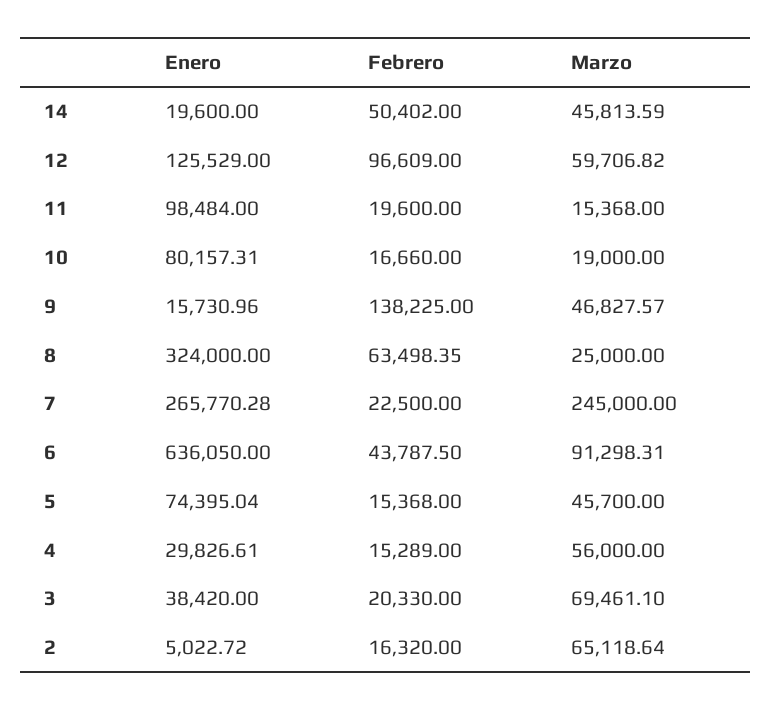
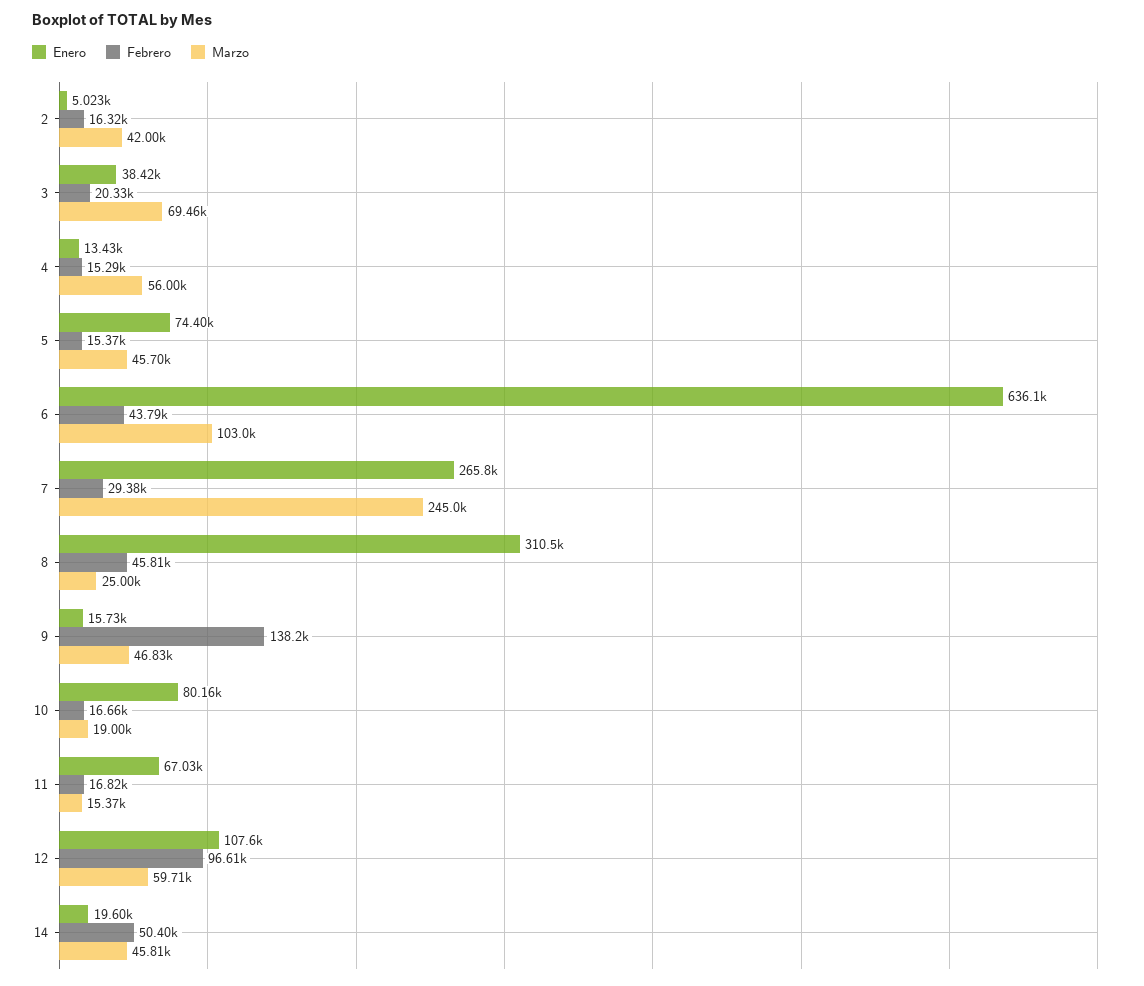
  {
    "Enero": {
      "14": 19600,
-     "12": 125529,
+     "12": 107600,
-     "11": 98484,
+     "11": 67030,
      "10": 80157.31,
      "9": 15730.96,
-     "8": 324000,
+     "8": 310500,
      "7": 265770.28,
      "6": 636050,
      "5": 74395.04,
-     "4": 29826.61,
+     "4": 13430,
      "3": 38420,
      "2": 5022.72
    },
    "Febrero": {
      "14": 50402,
      "12": 96609,
-     "11": 19600,
+     "11": 16820,
      "10": 16660,
      "9": 138225,
-     "8": 63498.35,
+     "8": 45810,
-     "7": 22500,
+     "7": 29380,
      "6": 43787.5,
      "5": 15368,
      "4": 15289,
      "3": 20330,
      "2": 16320
    },
    "Marzo": {
      "14": 45813.59,
      "12": 59706.82,
      "11": 15368,
      "10": 19000,
      "9": 46827.57,
      "8": 25000,
      "7": 245000,
-     "6": 91298.31,
+     "6": 103000,
      "5": 45700,
      "4": 56000,
      "3": 69461.1,
-     "2": 65118.64
+     "2": 42000
    }
  }

